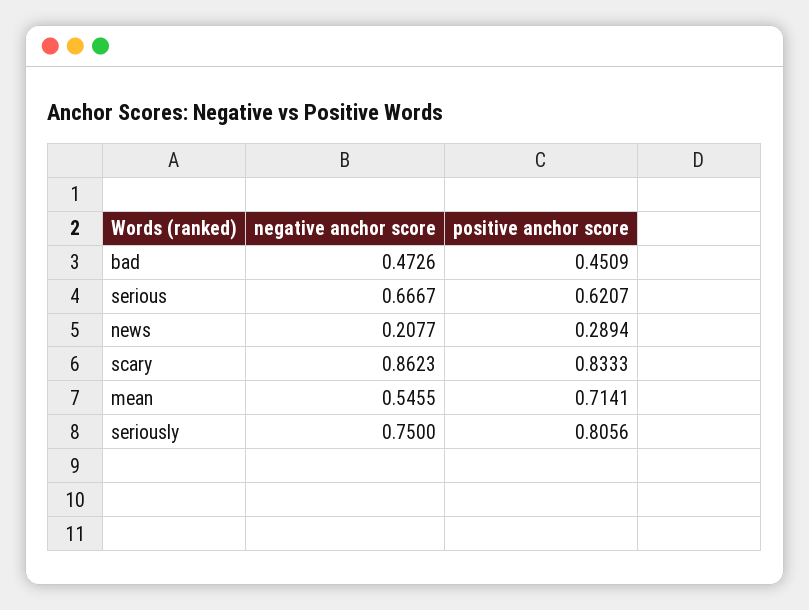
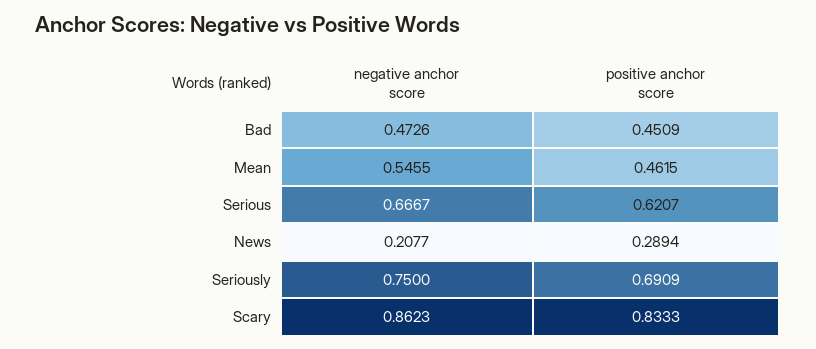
  {
    "negative anchor score": {
      "bad": 0.4726,
      "serious": 0.6667,
      "news": 0.2077,
      "scary": 0.8623,
      "mean": 0.5455,
      "seriously": 0.75
    },
    "positive anchor score": {
      "bad": 0.4509,
      "serious": 0.6207,
      "news": 0.2894,
      "scary": 0.8333,
-     "mean": 0.7141,
+     "mean": 0.4615,
-     "seriously": 0.8056
+     "seriously": 0.6909
    }
  }

